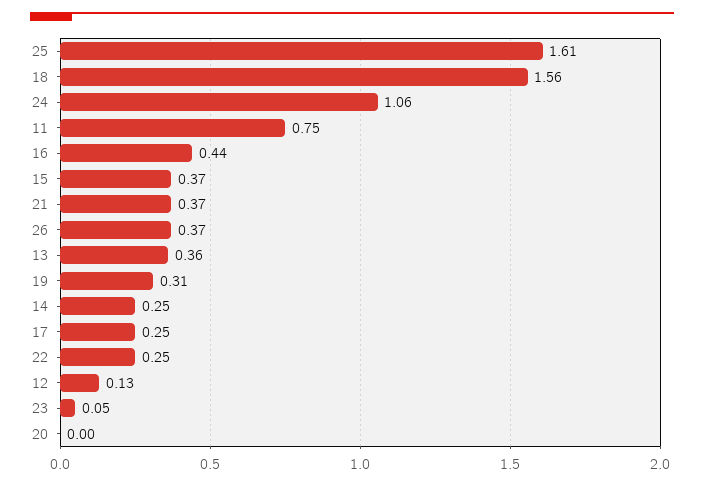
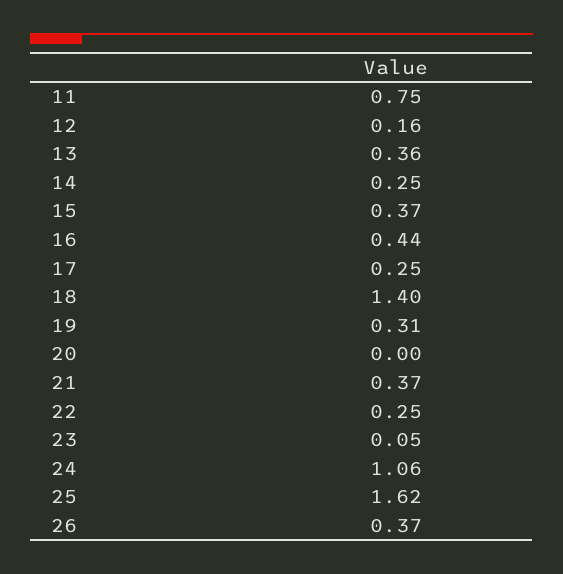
  {
-   "25": 1.61,
+   "25": 1.62,
-   "18": 1.56,
+   "18": 1.4,
    "24": 1.06,
    "11": 0.75,
    "16": 0.44,
    "15": 0.37,
    "21": 0.37,
    "26": 0.37,
    "13": 0.36,
    "19": 0.31,
    "14": 0.25,
    "17": 0.25,
    "22": 0.25,
-   "12": 0.13,
+   "12": 0.16,
    "23": 0.05,
    "20": 0
  }

